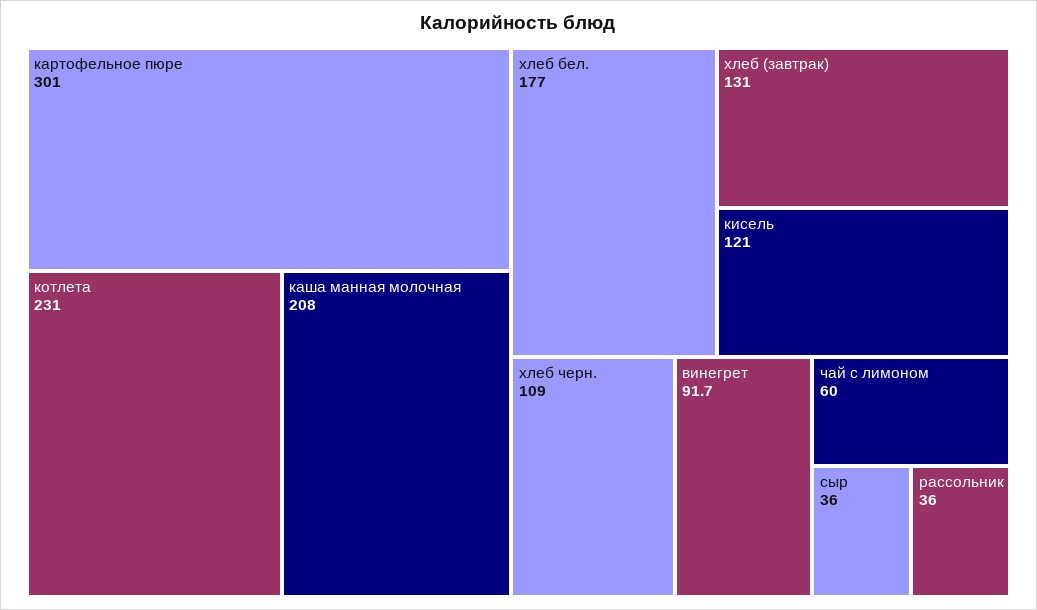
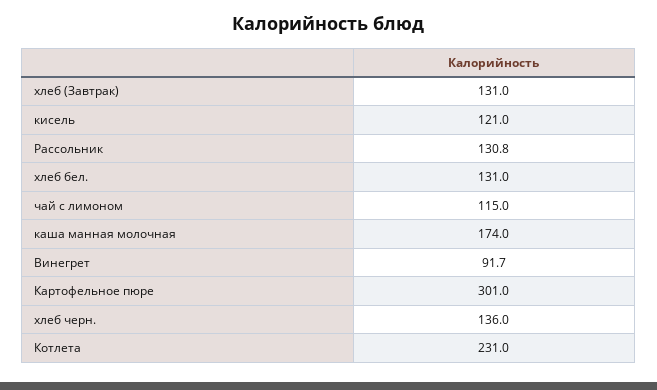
  {
    "картофельное пюре": 301,
    "котлета": 231,
-   "каша манная молочная": 208,
+   "каша манная молочная": 174,
-   "хлеб бел.": 177,
+   "хлеб бел.": 131,
    "хлеб (завтрак)": 131,
    "кисель": 121,
-   "хлеб черн.": 109,
+   "хлеб черн.": 136,
    "винегрет": 91.7,
-   "чай с лимоном": 60,
+   "чай с лимоном": 115,
-   "сыр": 36,
-   "рассольник": 36
+   "рассольник": 130.8
  }

